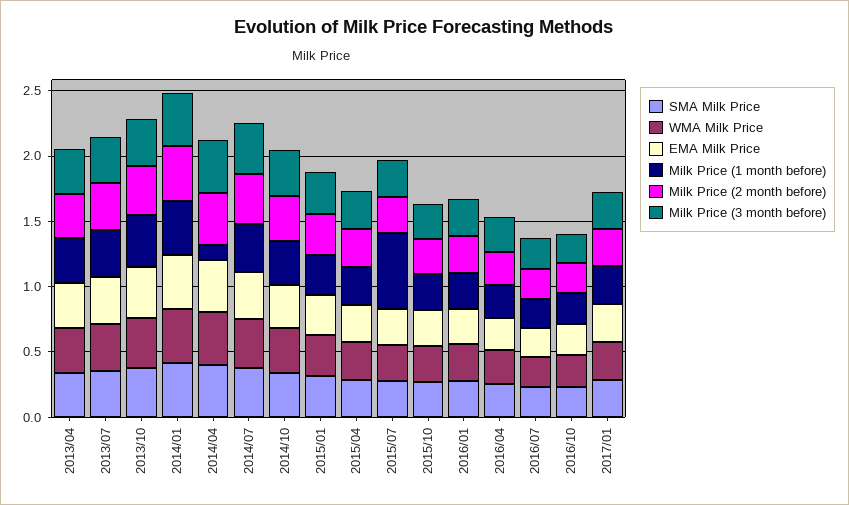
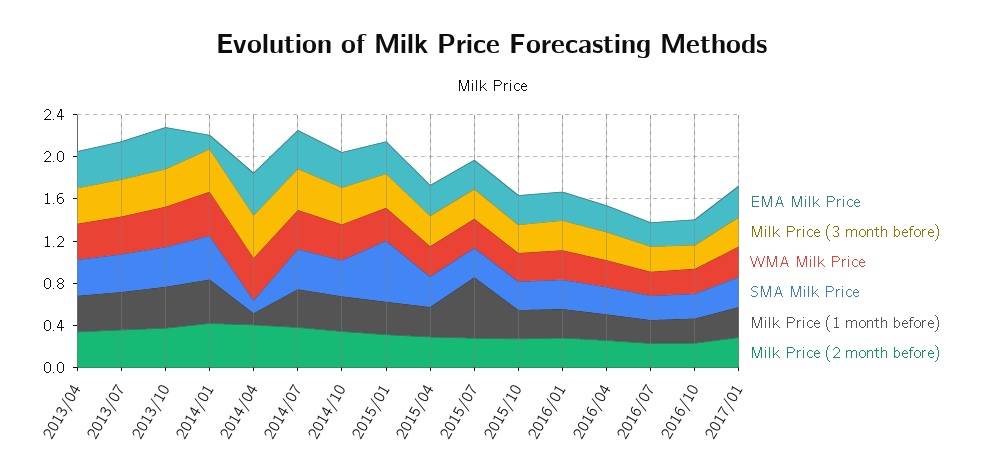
  {
    "SMA Milk Price": {
      "2013/04": 0.3,
      "2013/07": 0.4,
      "2013/10": 0.4,
      "2014/01": 0.4,
-     "2014/04": 0.4,
+     "2014/04": 0.1,
      "2014/07": 0.4,
      "2014/10": 0.3,
-     "2015/01": 0.3,
+     "2015/01": 0.6,
      "2015/04": 0.3,
      "2015/07": 0.3,
      "2015/10": 0.3,
      "2016/01": 0.3,
      "2016/04": 0.3,
      "2016/07": 0.2,
      "2016/10": 0.2,
      "2017/01": 0.3
    },
    "WMA Milk Price": {
      "2013/04": 0.3,
      "2013/07": 0.4,
      "2013/10": 0.4,
      "2014/01": 0.4,
      "2014/04": 0.4,
      "2014/07": 0.4,
      "2014/10": 0.3,
      "2015/01": 0.3,
      "2015/04": 0.3,
      "2015/07": 0.3,
      "2015/10": 0.3,
      "2016/01": 0.3,
      "2016/04": 0.3,
      "2016/07": 0.2,
      "2016/10": 0.2,
      "2017/01": 0.3
    },
    "EMA Milk Price": {
      "2013/04": 0.3,
      "2013/07": 0.4,
      "2013/10": 0.4,
-     "2014/01": 0.4,
+     "2014/01": 0.1,
      "2014/04": 0.4,
      "2014/07": 0.4,
      "2014/10": 0.3,
      "2015/01": 0.3,
      "2015/04": 0.3,
      "2015/07": 0.3,
      "2015/10": 0.3,
      "2016/01": 0.3,
      "2016/04": 0.2,
      "2016/07": 0.2,
      "2016/10": 0.2,
      "2017/01": 0.3
    },
    "Milk Price (1 month before)": {
      "2013/04": 0.3,
      "2013/07": 0.4,
      "2013/10": 0.4,
      "2014/01": 0.4,
      "2014/04": 0.1,
      "2014/07": 0.4,
      "2014/10": 0.3,
      "2015/01": 0.3,
      "2015/04": 0.3,
      "2015/07": 0.6,
      "2015/10": 0.3,
      "2016/01": 0.3,
      "2016/04": 0.2,
      "2016/07": 0.2,
      "2016/10": 0.2,
      "2017/01": 0.3
    },
    "Milk Price (2 month before)": {
      "2013/04": 0.3,
      "2013/07": 0.4,
      "2013/10": 0.4,
      "2014/01": 0.4,
      "2014/04": 0.4,
      "2014/07": 0.4,
      "2014/10": 0.3,
      "2015/01": 0.3,
      "2015/04": 0.3,
      "2015/07": 0.3,
      "2015/10": 0.3,
      "2016/01": 0.3,
      "2016/04": 0.3,
      "2016/07": 0.2,
      "2016/10": 0.2,
      "2017/01": 0.3
    },
    "Milk Price (3 month before)": {
      "2013/04": 0.3,
      "2013/07": 0.4,
      "2013/10": 0.4,
      "2014/01": 0.4,
      "2014/04": 0.4,
      "2014/07": 0.4,
      "2014/10": 0.4,
      "2015/01": 0.3,
      "2015/04": 0.3,
      "2015/07": 0.3,
      "2015/10": 0.3,
      "2016/01": 0.3,
      "2016/04": 0.3,
      "2016/07": 0.2,
      "2016/10": 0.2,
      "2017/01": 0.3
    }
  }

